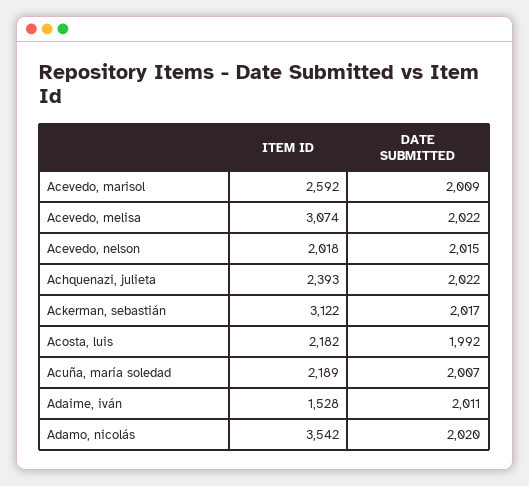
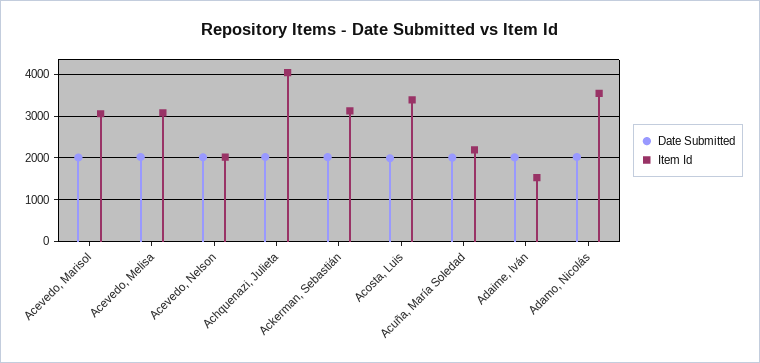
  {
    "ITEM ID": {
-     "Acevedo, marisol": 2592,
+     "Acevedo, marisol": 3000,
      "Acevedo, melisa": 3074,
      "Acevedo, nelson": 2018,
-     "Achquenazi, julieta": 2393,
+     "Achquenazi, julieta": 4000,
      "Ackerman, sebastián": 3122,
-     "Acosta, luis": 2182,
+     "Acosta, luis": 3400,
      "Acuña, maría soledad": 2189,
      "Adaime, iván": 1528,
      "Adamo, nicolás": 3542
    },
    "DATE SUBMITTED": {
      "Acevedo, marisol": 2009,
      "Acevedo, melisa": 2022,
      "Acevedo, nelson": 2015,
      "Achquenazi, julieta": 2022,
      "Ackerman, sebastián": 2017,
      "Acosta, luis": 1992,
      "Acuña, maría soledad": 2007,
      "Adaime, iván": 2011,
      "Adamo, nicolás": 2020
    }
  }

